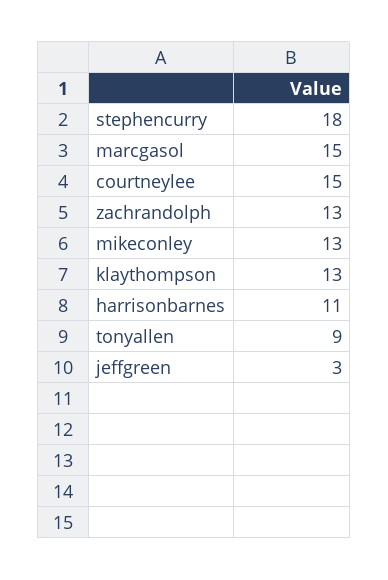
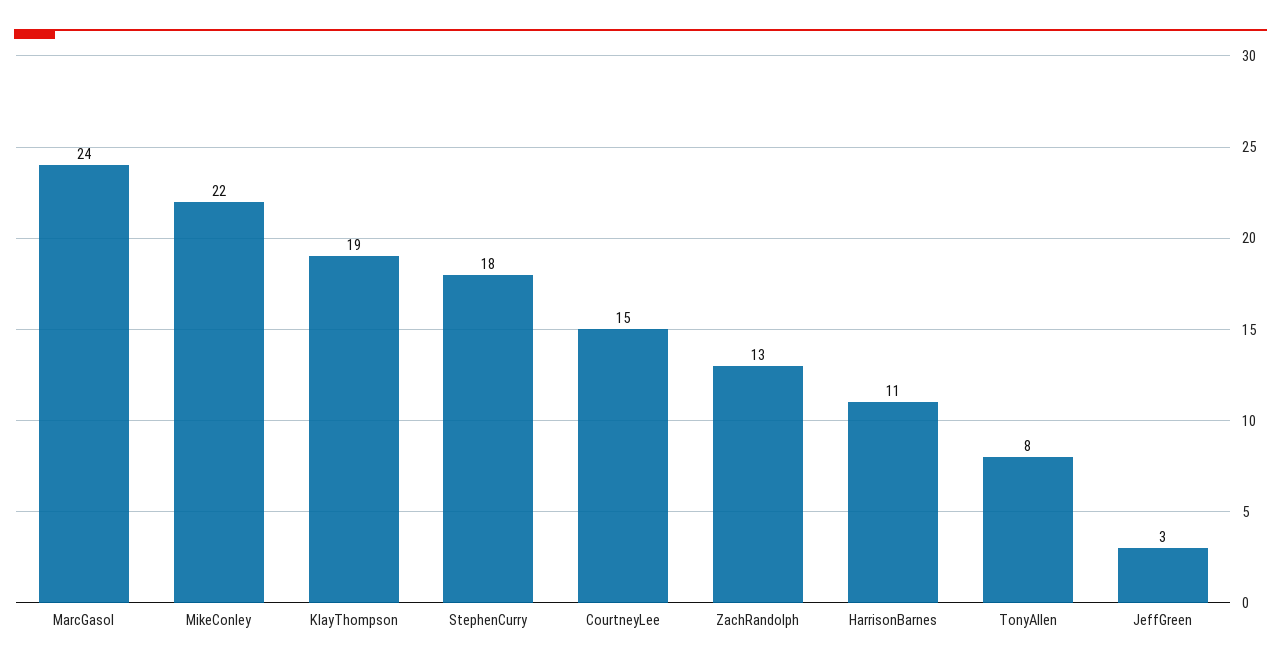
  {
    "stephencurry": 18,
-   "marcgasol": 15,
+   "marcgasol": 24,
    "courtneylee": 15,
    "zachrandolph": 13,
-   "mikeconley": 13,
+   "mikeconley": 22,
-   "klaythompson": 13,
+   "klaythompson": 19,
    "harrisonbarnes": 11,
-   "tonyallen": 9,
+   "tonyallen": 8,
    "jeffgreen": 3
  }

